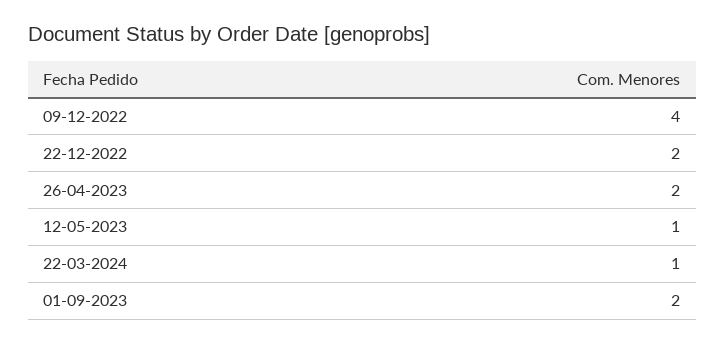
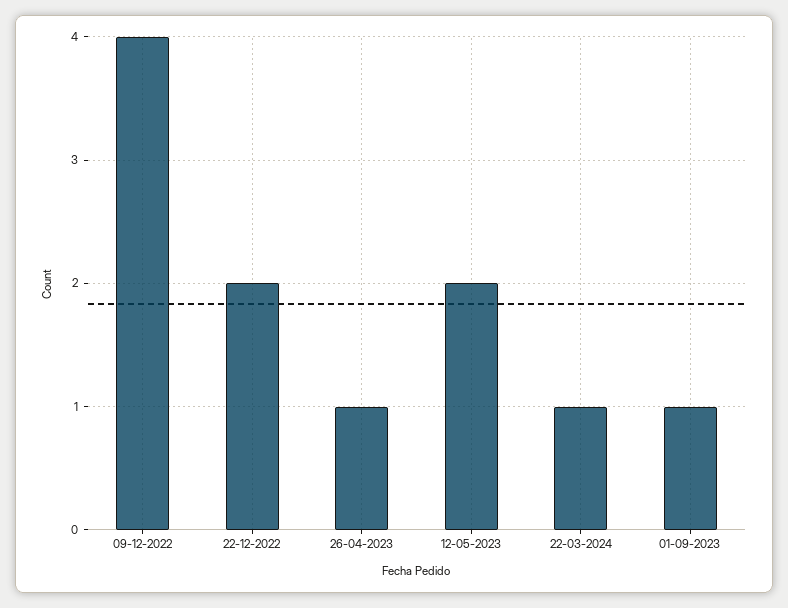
  {
    "09-12-2022": 4,
    "22-12-2022": 2,
-   "26-04-2023": 2,
+   "26-04-2023": 1,
-   "12-05-2023": 1,
+   "12-05-2023": 2,
    "22-03-2024": 1,
-   "01-09-2023": 2
+   "01-09-2023": 1
  }

